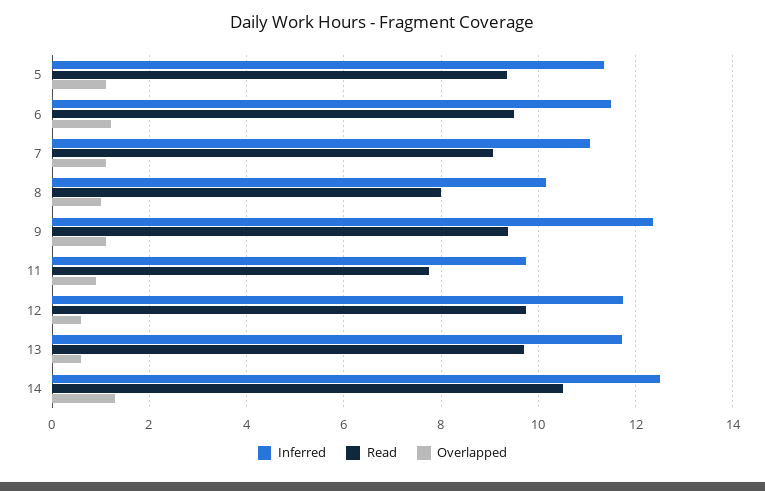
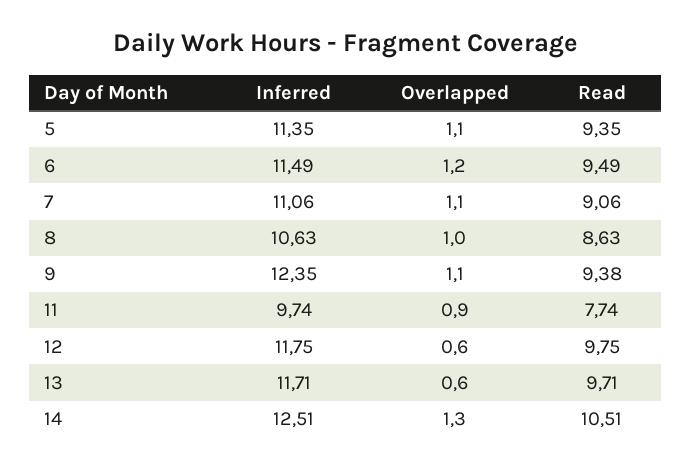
  {
    "Inferred": {
      "5": 11.35,
      "6": 11.49,
      "7": 11.06,
-     "8": 10.2,
+     "8": 10.63,
      "9": 12.35,
      "11": 9.74,
      "12": 11.75,
      "13": 11.71,
      "14": 12.51
    },
    "Read": {
      "5": 9.35,
      "6": 9.49,
      "7": 9.06,
-     "8": 8,
+     "8": 8.63,
      "9": 9.38,
      "11": 7.74,
      "12": 9.75,
      "13": 9.71,
      "14": 10.51
    },
    "Overlapped": {
      "5": 1.1,
      "6": 1.2,
      "7": 1.1,
      "8": 1,
      "9": 1.1,
      "11": 0.9,
      "12": 0.6,
      "13": 0.6,
      "14": 1.3
    }
  }

